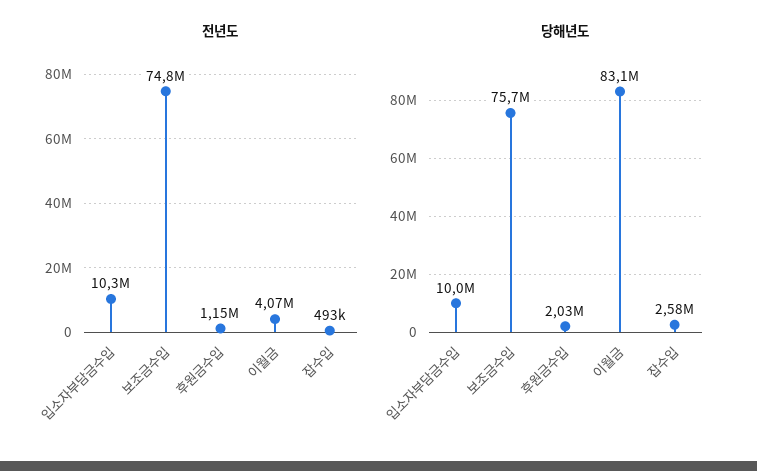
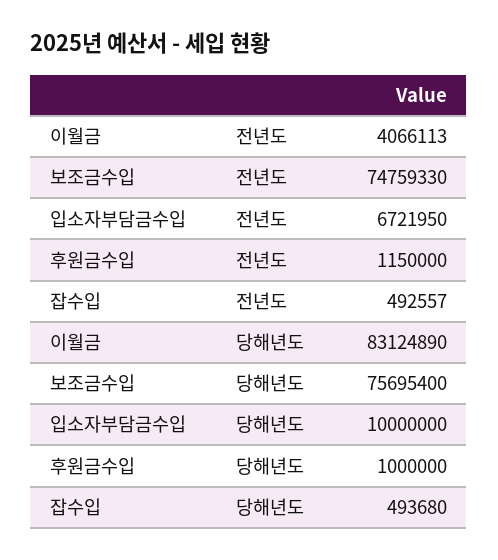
  {
    "전년도": {
-     "입소자부담금수입": 10300000,
+     "입소자부담금수입": 6721950,
      "보조금수입": 74759330,
      "후원금수입": 1150000,
      "이월금": 4066113,
      "잡수입": 492557
    },
    "당해년도": {
      "입소자부담금수입": 10000000,
      "보조금수입": 75695400,
-     "후원금수입": 2030000,
+     "후원금수입": 1000000,
      "이월금": 83124890,
-     "잡수입": 2580000
+     "잡수입": 493680
    }
  }

